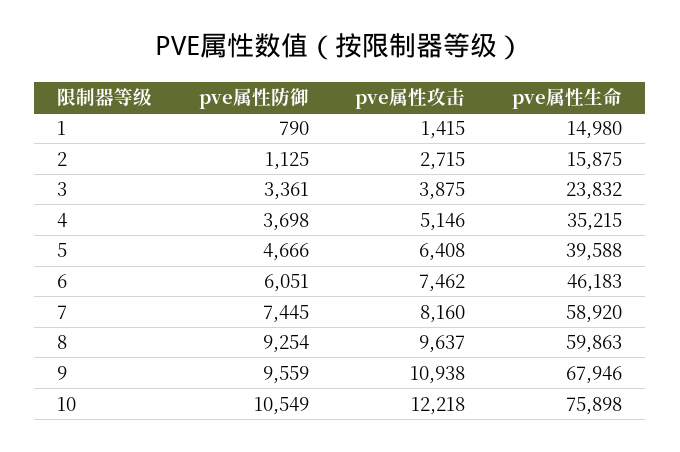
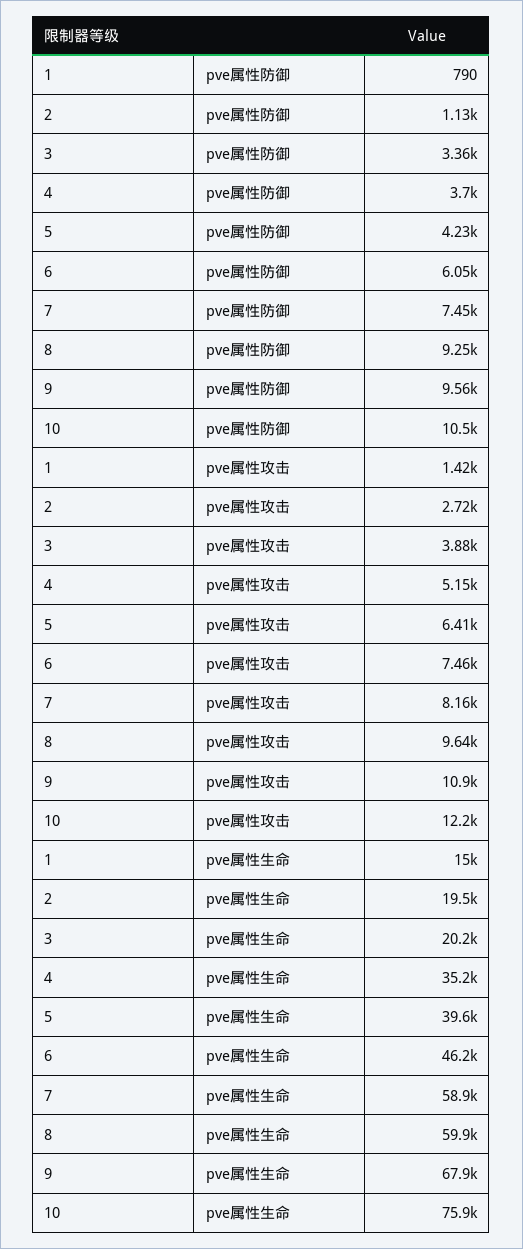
  {
    "pve属性防御": {
      "1": 790,
      "2": 1125,
      "3": 3361,
      "4": 3698,
-     "5": 4666,
+     "5": 4230,
      "6": 6051,
      "7": 7445,
      "8": 9254,
      "9": 9559,
      "10": 10549
    },
    "pve属性攻击": {
      "1": 1415,
      "2": 2715,
      "3": 3875,
      "4": 5146,
      "5": 6408,
      "6": 7462,
      "7": 8160,
      "8": 9637,
      "9": 10938,
      "10": 12218
    },
    "pve属性生命": {
      "1": 14980,
-     "2": 15875,
+     "2": 19500,
-     "3": 23832,
+     "3": 20200,
      "4": 35215,
      "5": 39588,
      "6": 46183,
      "7": 58920,
      "8": 59863,
      "9": 67946,
      "10": 75898
    }
  }

